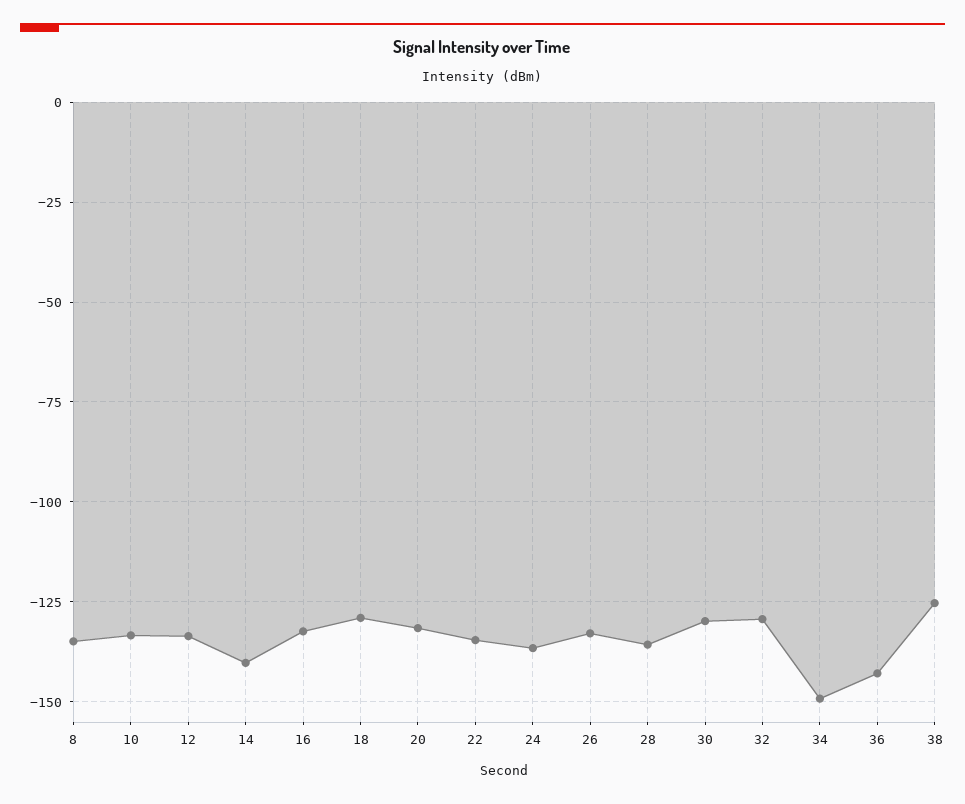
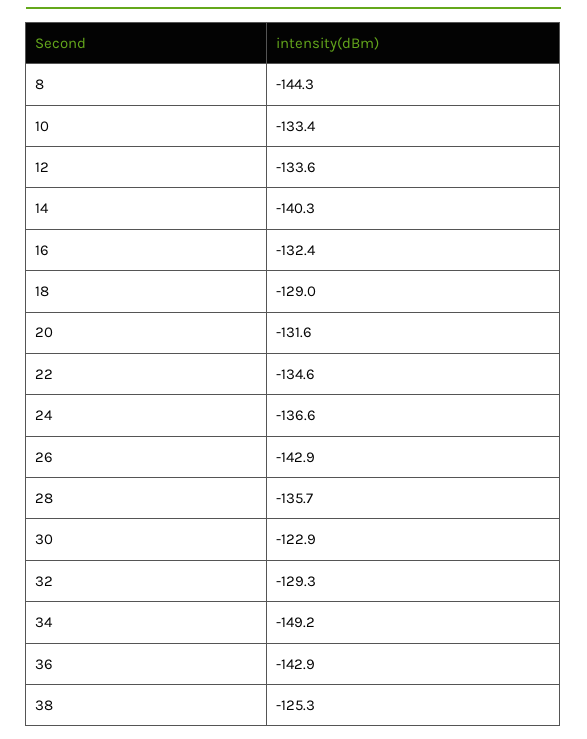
  {
-   "8": -135,
+   "8": -144.3,
    "10": -133.4,
    "12": -133.6,
    "14": -140.3,
    "16": -132.4,
    "18": -129,
    "20": -131.6,
    "22": -134.6,
    "24": -136.6,
-   "26": -132.5,
+   "26": -142.9,
    "28": -135.7,
-   "30": -130,
+   "30": -122.9,
    "32": -129.3,
    "34": -149.2,
    "36": -142.9,
    "38": -125.3
  }

